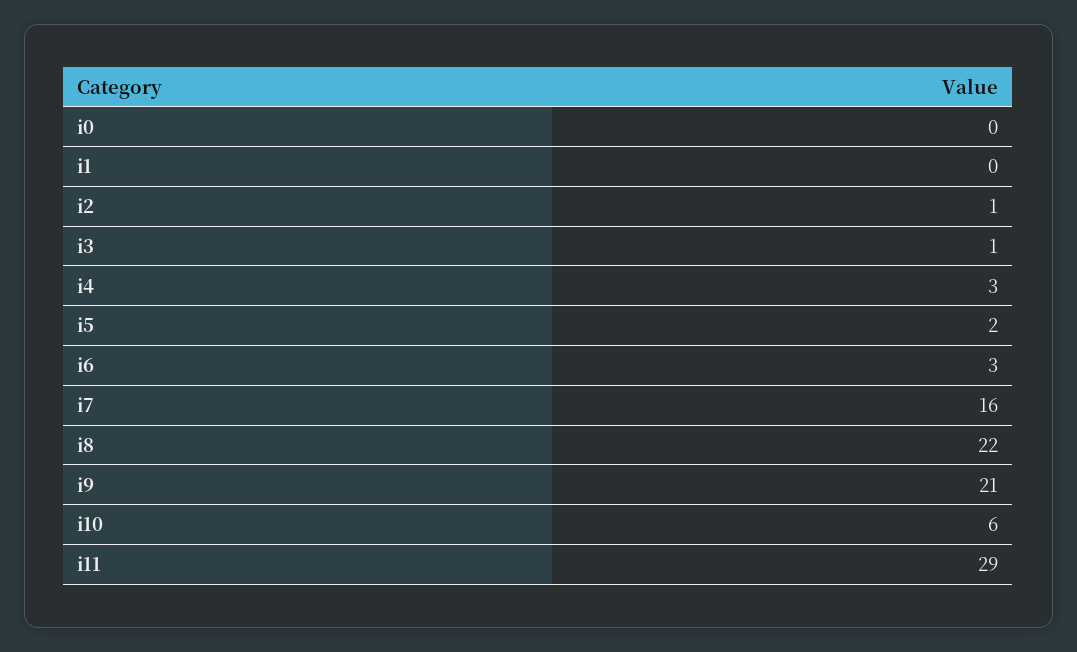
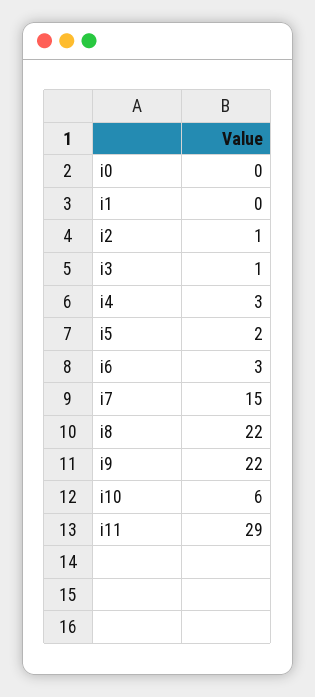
  {
    "i0": 0,
    "i1": 0,
    "i2": 1,
    "i3": 1,
    "i4": 3,
    "i5": 2,
    "i6": 3,
-   "i7": 16,
+   "i7": 15,
    "i8": 22,
-   "i9": 21,
+   "i9": 22,
    "i10": 6,
    "i11": 29
  }

